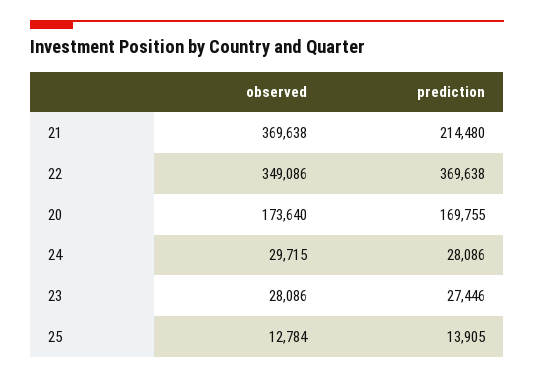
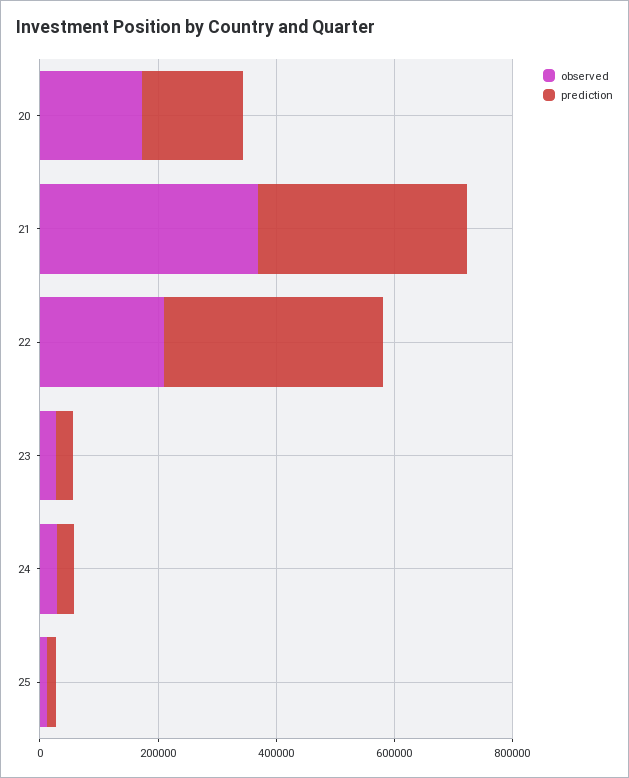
  {
    "observed": {
      "21": 369638,
-     "22": 349086,
+     "22": 200000,
      "20": 173640,
      "24": 29715,
      "23": 28086,
      "25": 12784
    },
    "prediction": {
-     "21": 214480,
+     "21": 350000,
      "22": 369638,
      "20": 169755,
      "24": 28086,
      "23": 27446,
      "25": 13905
    }
  }

